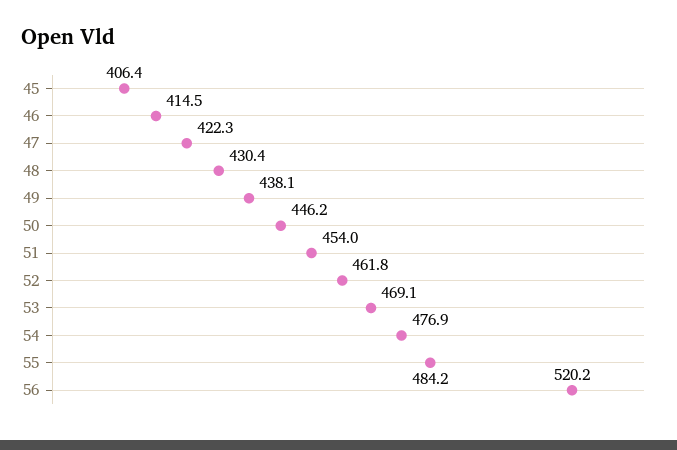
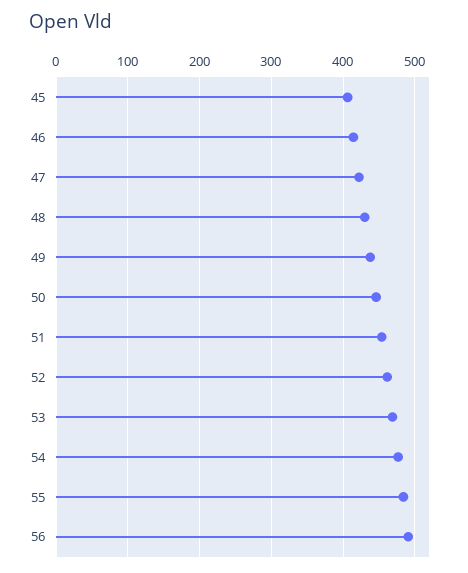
  {
    "45": 406.4,
    "46": 414.5,
    "47": 422.3,
    "48": 430.4,
    "49": 438.1,
    "50": 446.2,
    "51": 454,
    "52": 461.8,
    "53": 469.1,
    "54": 476.9,
    "55": 484.2,
-   "56": 520.2
+   "56": 490
  }

